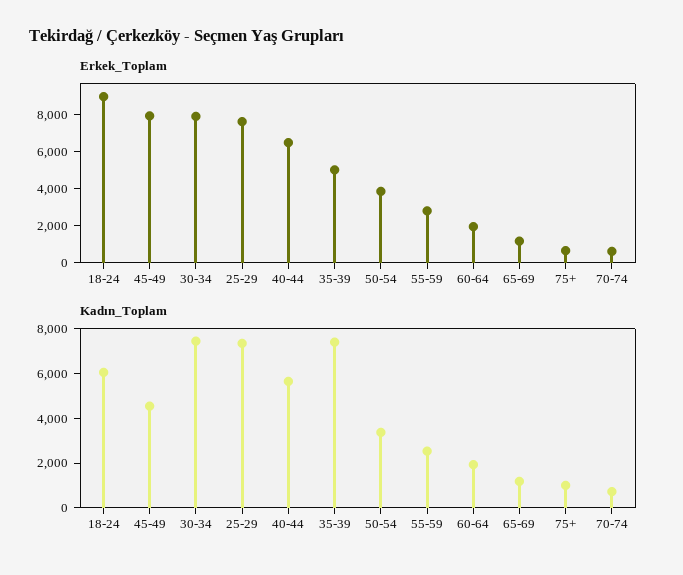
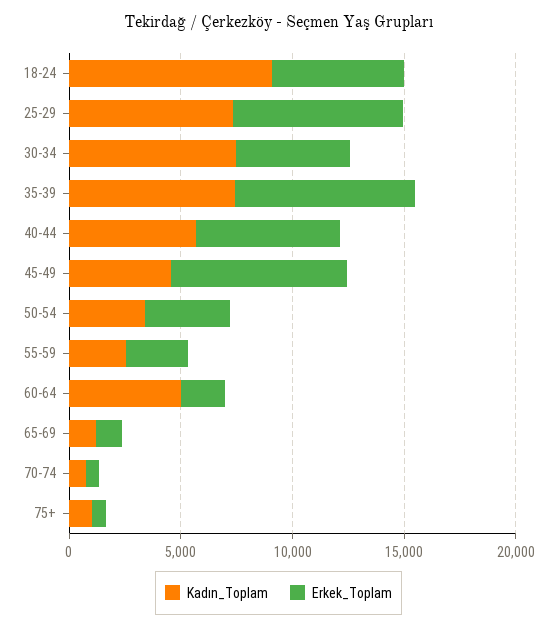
  {
    "Erkek_Toplam": {
-     "18-24": 9000,
+     "18-24": 6000,
      "45-49": 8000,
-     "30-34": 8000,
+     "30-34": 5000,
      "25-29": 7500,
      "40-44": 6500,
-     "35-39": 5000,
+     "35-39": 8000,
      "50-54": 4000,
      "55-59": 3000,
      "60-64": 2000,
      "65-69": 1000,
      "75+": 500,
      "70-74": 500
    },
    "Kadın_Toplam": {
-     "18-24": 6000,
+     "18-24": 9000,
      "45-49": 4500,
      "30-34": 7500,
      "25-29": 7500,
      "40-44": 5500,
      "35-39": 7500,
      "50-54": 3500,
      "55-59": 2500,
-     "60-64": 2000,
+     "60-64": 5000,
      "65-69": 1000,
      "75+": 1000,
      "70-74": 500
    }
  }

